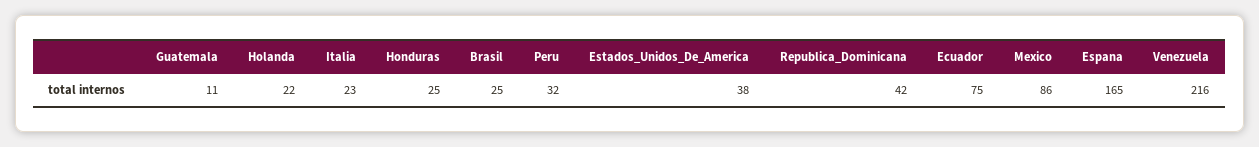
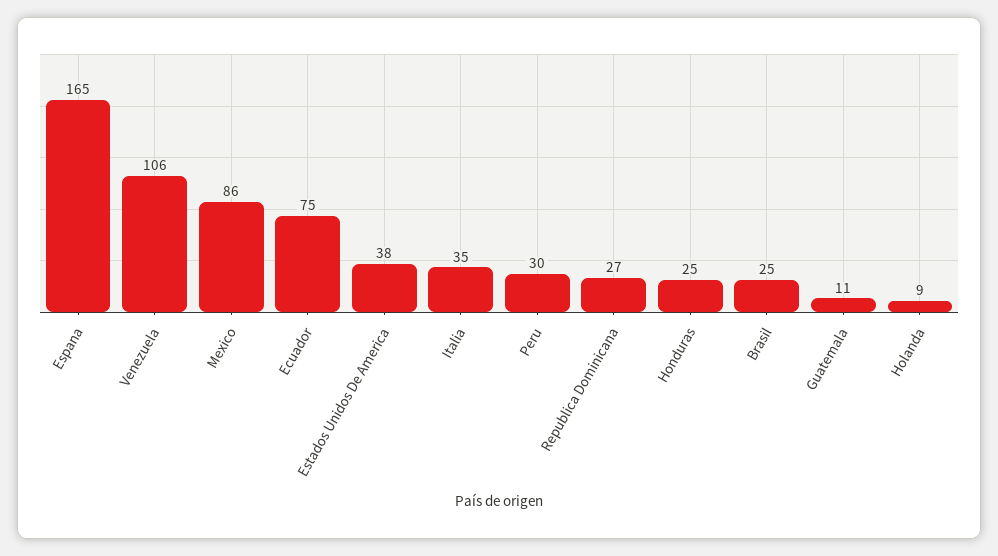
  {
    "Guatemala": 11,
-   "Holanda": 22,
+   "Holanda": 9,
-   "Italia": 23,
+   "Italia": 35,
    "Honduras": 25,
    "Brasil": 25,
-   "Peru": 32,
+   "Peru": 30,
    "Estados_Unidos_De_America": 38,
-   "Republica_Dominicana": 42,
+   "Republica_Dominicana": 27,
    "Ecuador": 75,
    "Mexico": 86,
    "Espana": 165,
-   "Venezuela": 216
+   "Venezuela": 106
  }

